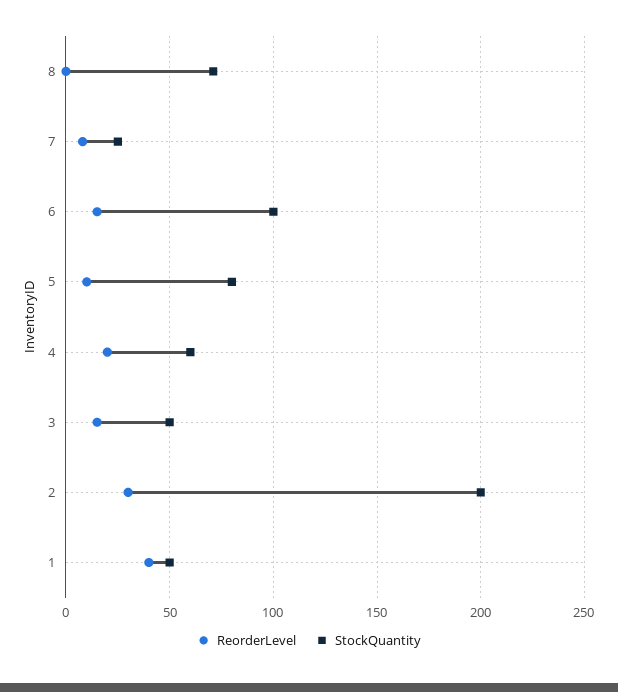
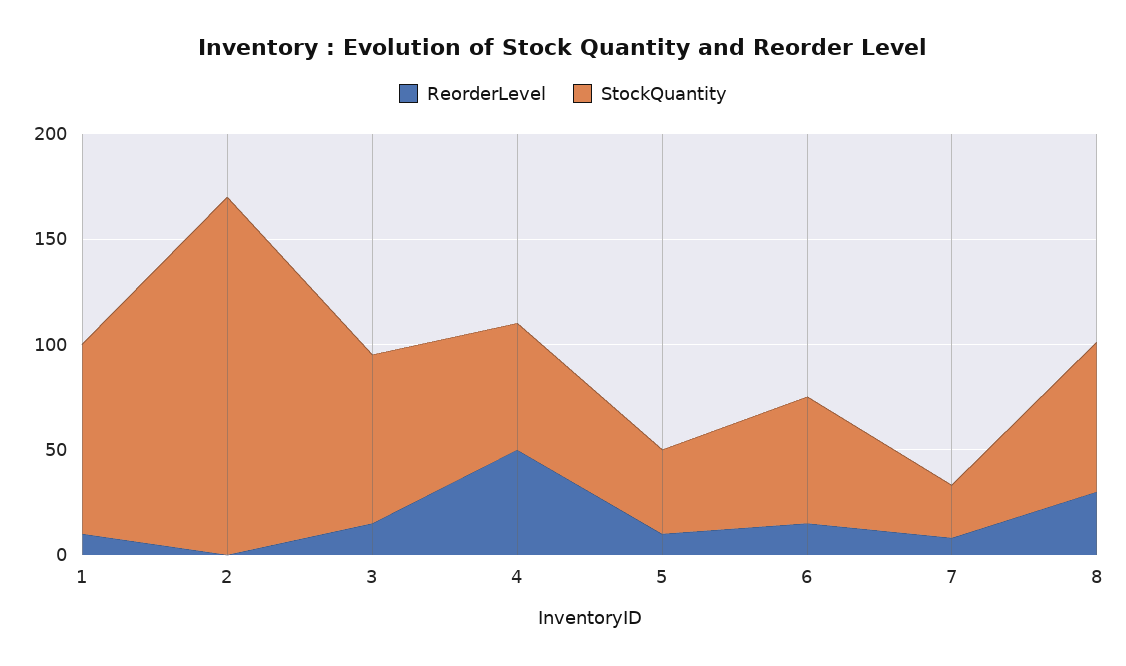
  {
    "ReorderLevel": {
-     "8": 0,
+     "8": 30,
      "7": 10,
      "6": 15,
      "5": 10,
-     "4": 20,
+     "4": 50,
      "3": 15,
-     "2": 30,
+     "2": 0,
-     "1": 40
+     "1": 10
    },
    "StockQuantity": {
      "8": 70,
      "7": 25,
-     "6": 100,
+     "6": 60,
-     "5": 80,
+     "5": 40,
      "4": 60,
-     "3": 50,
+     "3": 80,
-     "2": 200,
+     "2": 170,
-     "1": 50
+     "1": 90
    }
  }

